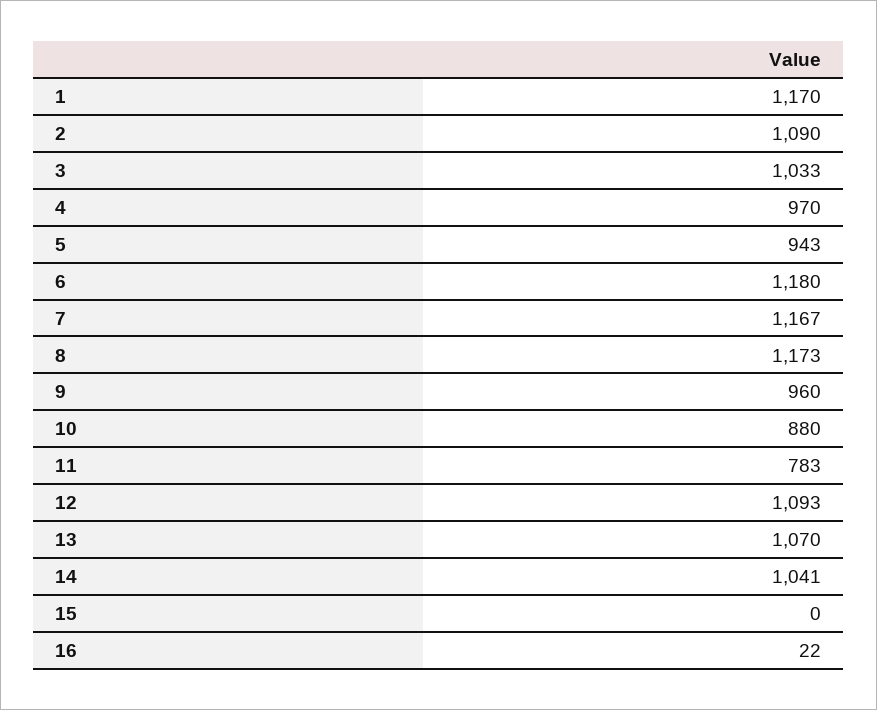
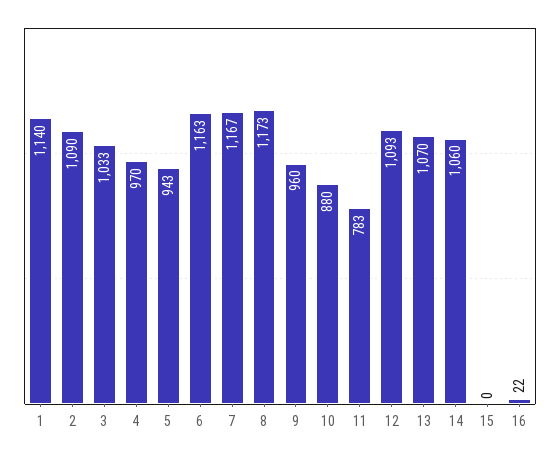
  {
-   "1": 1170,
+   "1": 1140,
    "2": 1090,
    "3": 1033,
    "4": 970,
    "5": 943,
-   "6": 1180,
+   "6": 1163,
    "7": 1167,
    "8": 1173,
    "9": 960,
    "10": 880,
    "11": 783,
    "12": 1093,
    "13": 1070,
-   "14": 1041,
+   "14": 1060,
    "15": 0,
    "16": 22
  }

